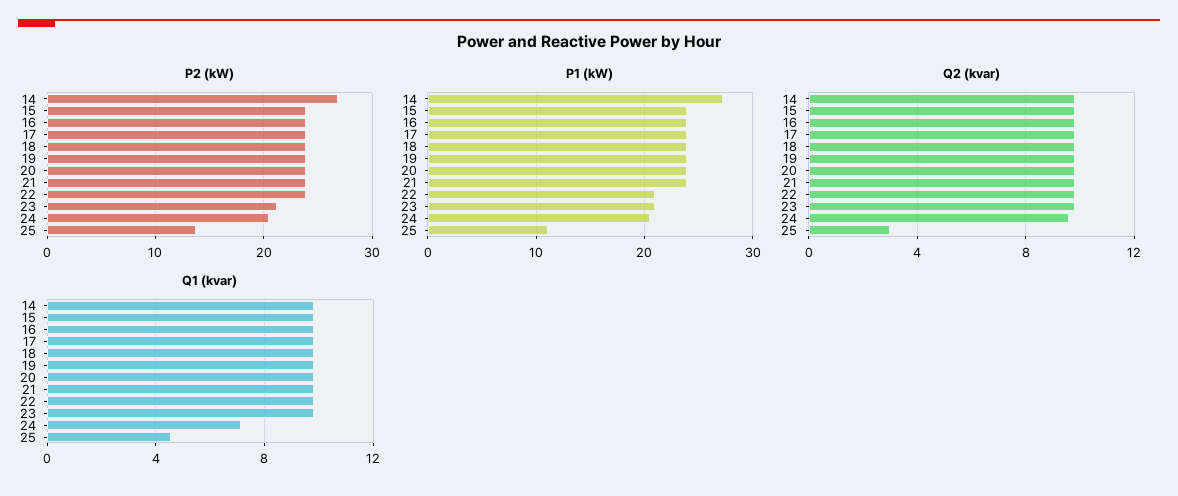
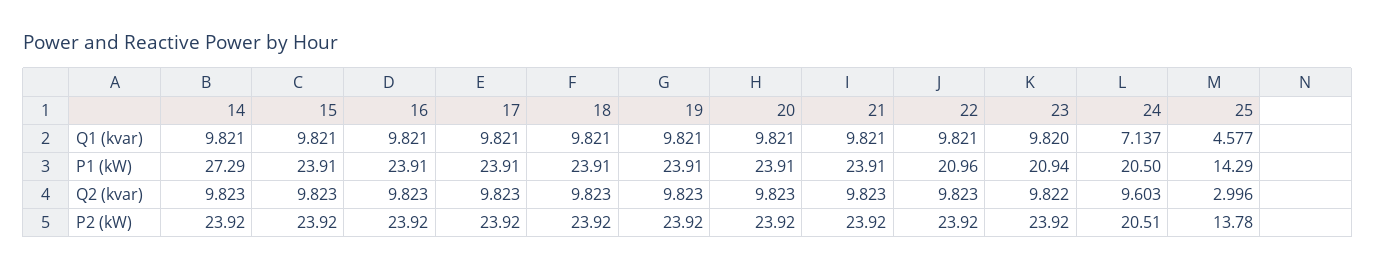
  {
    "P2 (kW)": {
-     "14": 27,
+     "14": 23.92,
      "15": 23.92,
      "16": 23.92,
      "17": 23.92,
      "18": 23.92,
      "19": 23.92,
      "20": 23.92,
      "21": 23.92,
      "22": 23.92,
-     "23": 21,
+     "23": 23.92,
      "24": 20.51,
      "25": 13.78
    },
    "P1 (kW)": {
      "14": 27.29,
      "15": 23.91,
      "16": 23.91,
      "17": 23.91,
      "18": 23.91,
      "19": 23.91,
      "20": 23.91,
      "21": 23.91,
      "22": 20.96,
      "23": 20.94,
      "24": 20.5,
-     "25": 11
+     "25": 14.29
    },
    "Q2 (kvar)": {
      "14": 9.823,
      "15": 9.823,
      "16": 9.823,
      "17": 9.823,
      "18": 9.823,
      "19": 9.823,
      "20": 9.823,
      "21": 9.823,
      "22": 9.823,
      "23": 9.822,
      "24": 9.603,
      "25": 2.996
    },
    "Q1 (kvar)": {
      "14": 9.821,
      "15": 9.821,
      "16": 9.821,
      "17": 9.821,
      "18": 9.821,
      "19": 9.821,
      "20": 9.821,
      "21": 9.821,
      "22": 9.821,
      "23": 9.82,
      "24": 7.137,
      "25": 4.577
    }
  }

